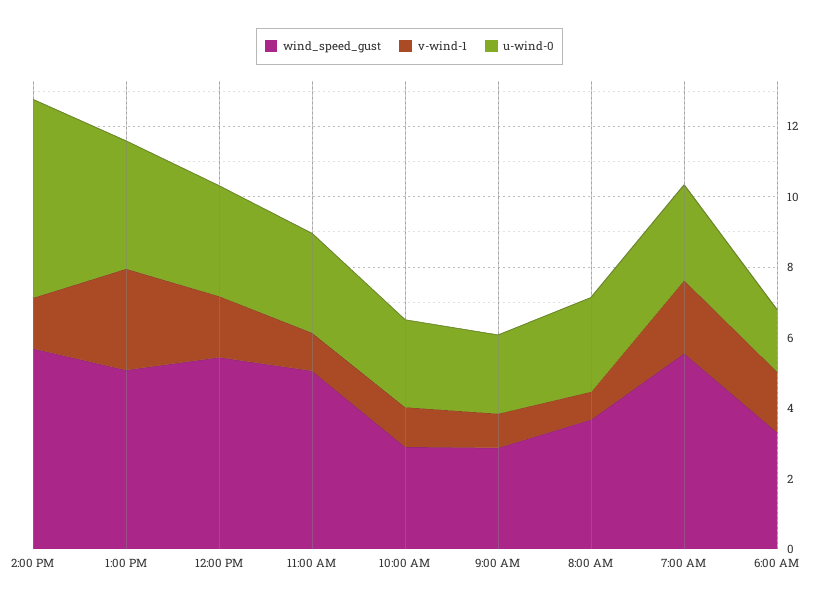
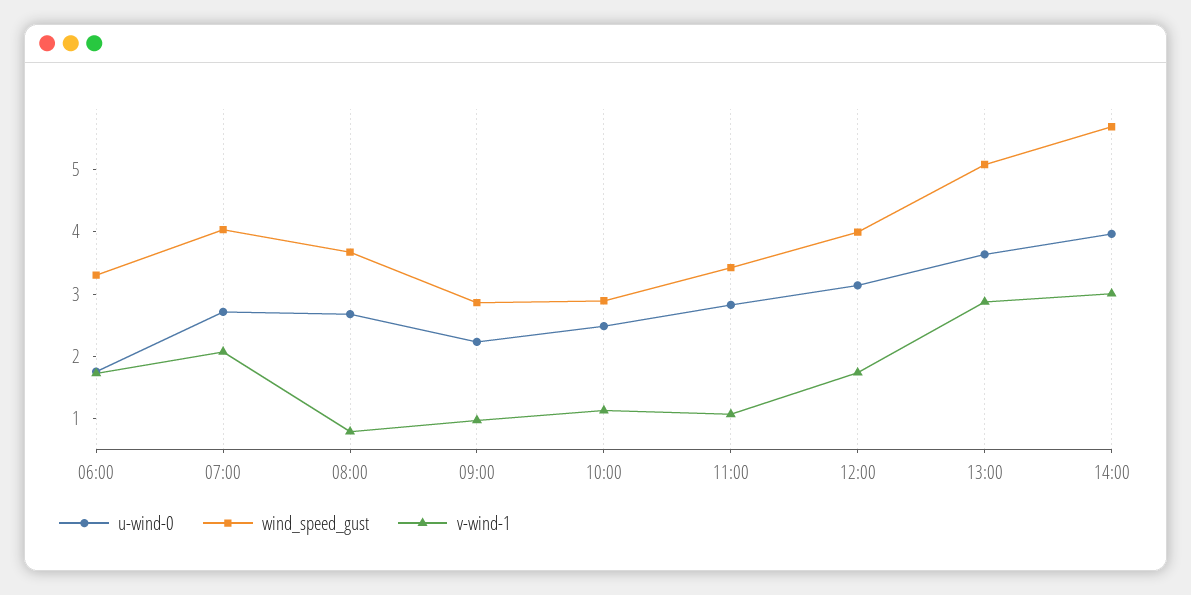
  {
    "wind_speed_gust": {
      "2:00 PM": 5.6,
      "1:00 PM": 5,
-     "12:00 PM": 5.5,
+     "12:00 PM": 4,
-     "11:00 AM": 5,
+     "11:00 AM": 3.4,
      "10:00 AM": 2.8,
      "9:00 AM": 2.8,
      "8:00 AM": 3.6,
-     "7:00 AM": 5.5,
+     "7:00 AM": 4,
      "6:00 AM": 3.4
    },
    "v-wind-1": {
-     "2:00 PM": 1.5,
+     "2:00 PM": 3,
      "1:00 PM": 2.8,
      "12:00 PM": 1.8,
      "11:00 AM": 1,
      "10:00 AM": 1.2,
      "9:00 AM": 1,
      "8:00 AM": 0.8,
      "7:00 AM": 2,
      "6:00 AM": 1.8
    },
    "u-wind-0": {
-     "2:00 PM": 5.5,
+     "2:00 PM": 4,
      "1:00 PM": 3.6,
      "12:00 PM": 3.2,
      "11:00 AM": 2.8,
      "10:00 AM": 2.4,
      "9:00 AM": 2.2,
      "8:00 AM": 2.6,
      "7:00 AM": 2.8,
      "6:00 AM": 1.8
    }
  }

